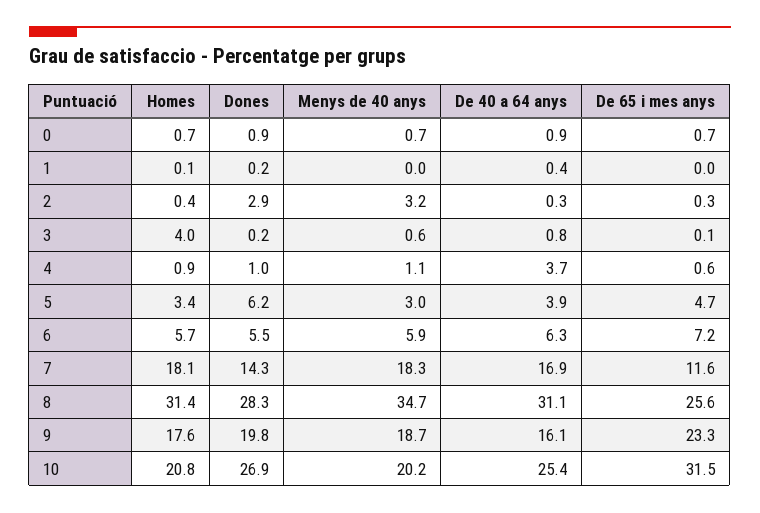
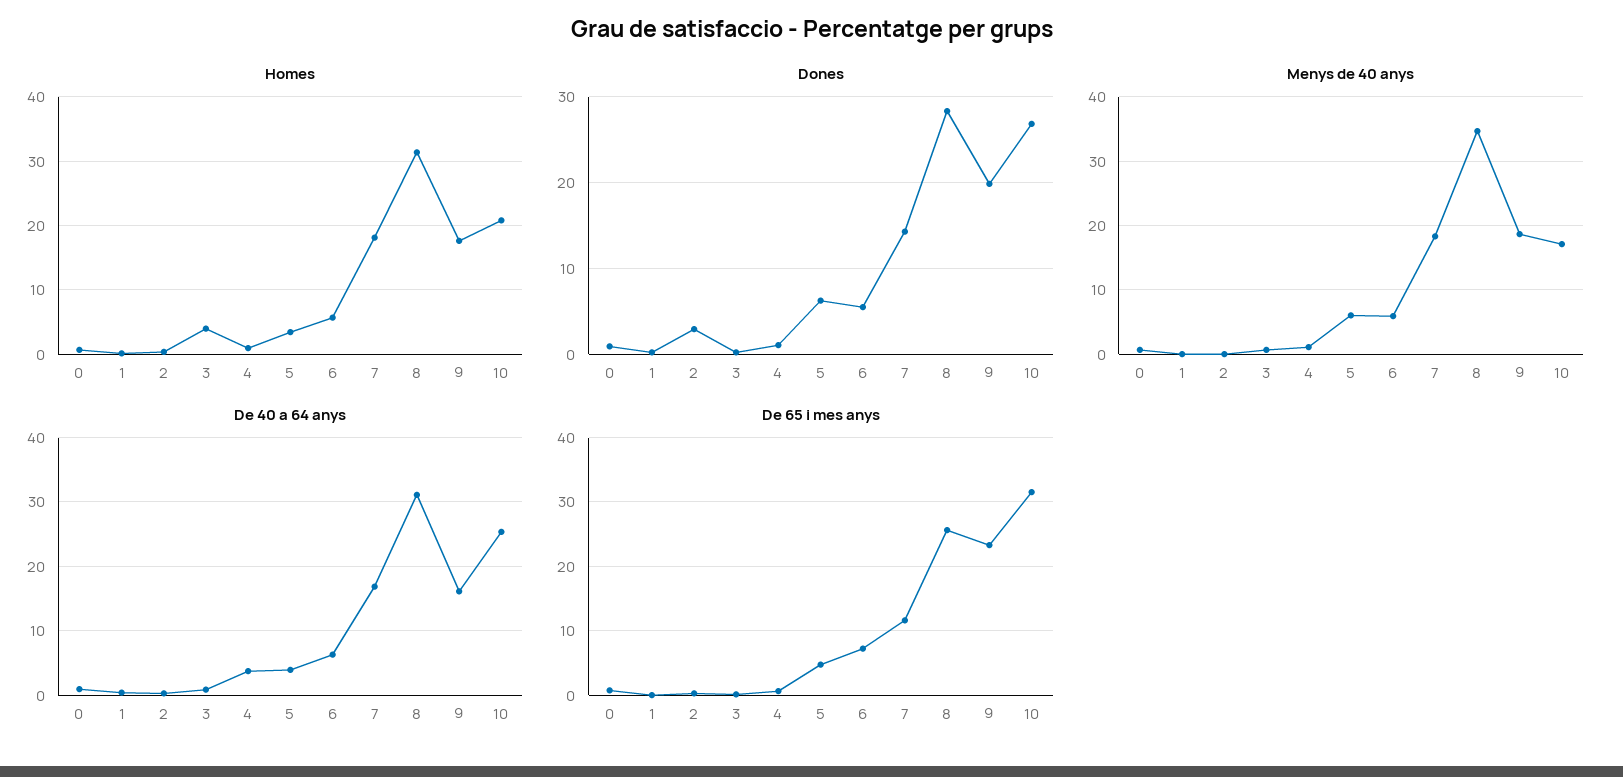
  {
    "Homes": {
      "0": 0.7,
      "1": 0.1,
      "2": 0.4,
      "3": 4,
      "4": 0.9,
      "5": 3.4,
      "6": 5.7,
      "7": 18.1,
      "8": 31.4,
      "9": 17.6,
      "10": 20.8
    },
    "Dones": {
      "0": 0.9,
      "1": 0.2,
      "2": 2.9,
      "3": 0.2,
      "4": 1,
      "5": 6.2,
      "6": 5.5,
      "7": 14.3,
      "8": 28.3,
      "9": 19.8,
      "10": 26.9
    },
    "Menys de 40 anys": {
      "0": 0.7,
      "1": 0,
-     "2": 3.2,
+     "2": 0,
      "3": 0.6,
      "4": 1.1,
-     "5": 3,
+     "5": 6,
      "6": 5.9,
      "7": 18.3,
      "8": 34.7,
      "9": 18.7,
-     "10": 20.2
+     "10": 17
    },
    "De 40 a 64 anys": {
      "0": 0.9,
      "1": 0.4,
      "2": 0.3,
      "3": 0.8,
      "4": 3.7,
      "5": 3.9,
      "6": 6.3,
      "7": 16.9,
      "8": 31.1,
      "9": 16.1,
      "10": 25.4
    },
    "De 65 i mes anys": {
      "0": 0.7,
      "1": 0,
      "2": 0.3,
      "3": 0.1,
      "4": 0.6,
      "5": 4.7,
      "6": 7.2,
      "7": 11.6,
      "8": 25.6,
      "9": 23.3,
      "10": 31.5
    }
  }

